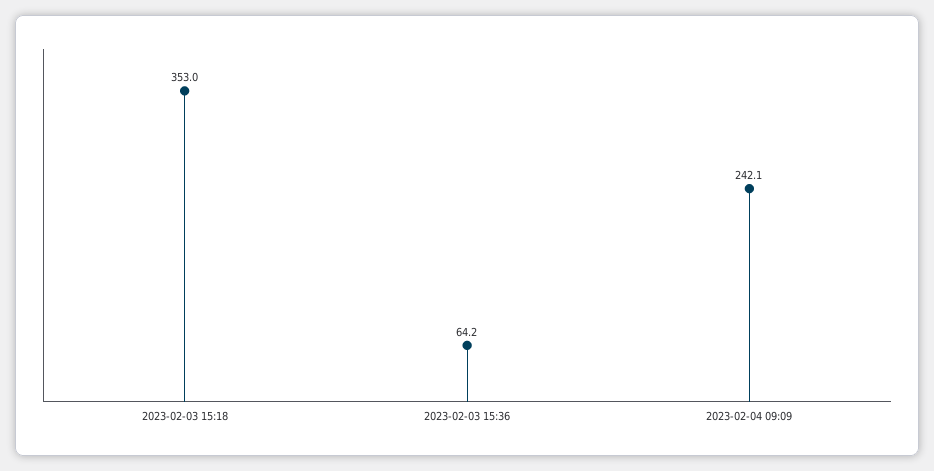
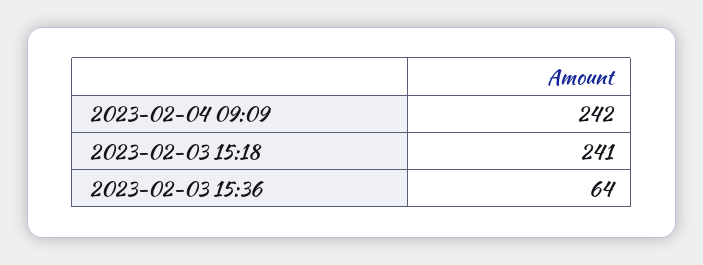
  {
-   "2023-02-03 15:18": 353,
+   "2023-02-03 15:18": 241,
    "2023-02-03 15:36": 64.2,
    "2023-02-04 09:09": 242.1
  }

